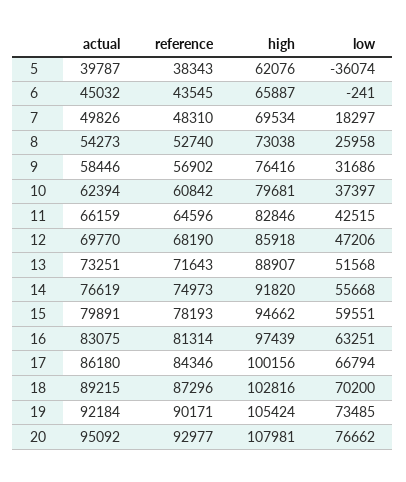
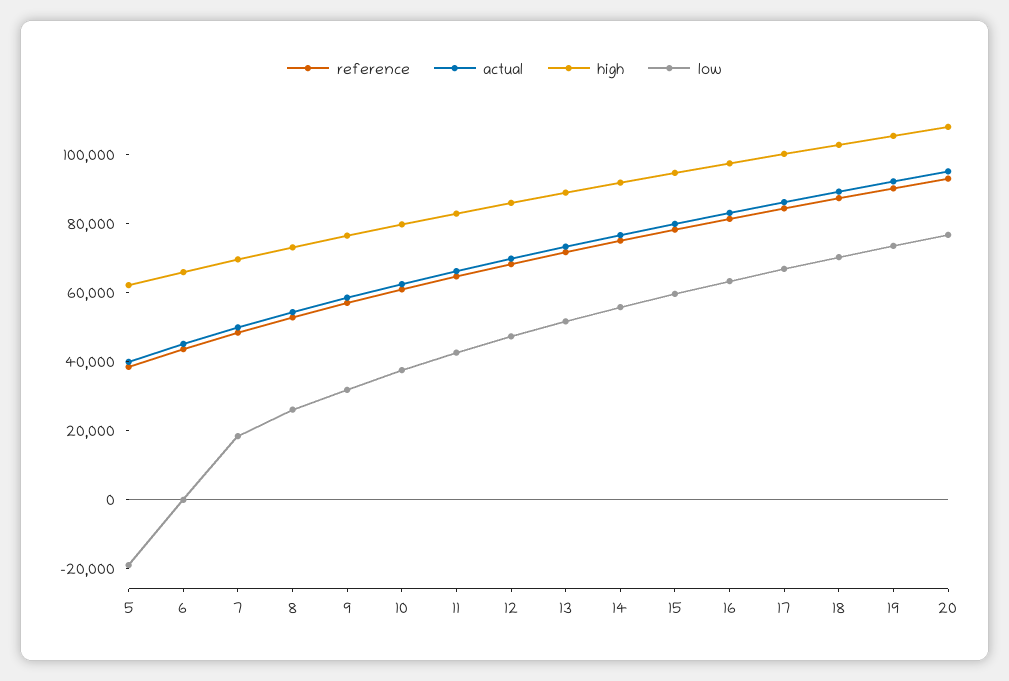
  {
    "actual": {
      "5": 39787,
      "6": 45032,
      "7": 49826,
      "8": 54273,
      "9": 58446,
      "10": 62394,
      "11": 66159,
      "12": 69770,
      "13": 73251,
      "14": 76619,
      "15": 79891,
      "16": 83075,
      "17": 86180,
      "18": 89215,
      "19": 92184,
      "20": 95092
    },
    "reference": {
      "5": 38343,
      "6": 43545,
      "7": 48310,
      "8": 52740,
      "9": 56902,
      "10": 60842,
      "11": 64596,
      "12": 68190,
      "13": 71643,
      "14": 74973,
      "15": 78193,
      "16": 81314,
      "17": 84346,
      "18": 87296,
      "19": 90171,
      "20": 92977
    },
    "high": {
      "5": 62076,
      "6": 65887,
      "7": 69534,
      "8": 73038,
      "9": 76416,
      "10": 79681,
      "11": 82846,
      "12": 85918,
      "13": 88907,
      "14": 91820,
      "15": 94662,
      "16": 97439,
      "17": 100156,
      "18": 102816,
      "19": 105424,
      "20": 107981
    },
    "low": {
-     "5": -36074,
+     "5": -20000,
      "6": -241,
      "7": 18297,
      "8": 25958,
      "9": 31686,
      "10": 37397,
      "11": 42515,
      "12": 47206,
      "13": 51568,
      "14": 55668,
      "15": 59551,
      "16": 63251,
      "17": 66794,
      "18": 70200,
      "19": 73485,
      "20": 76662
    }
  }

